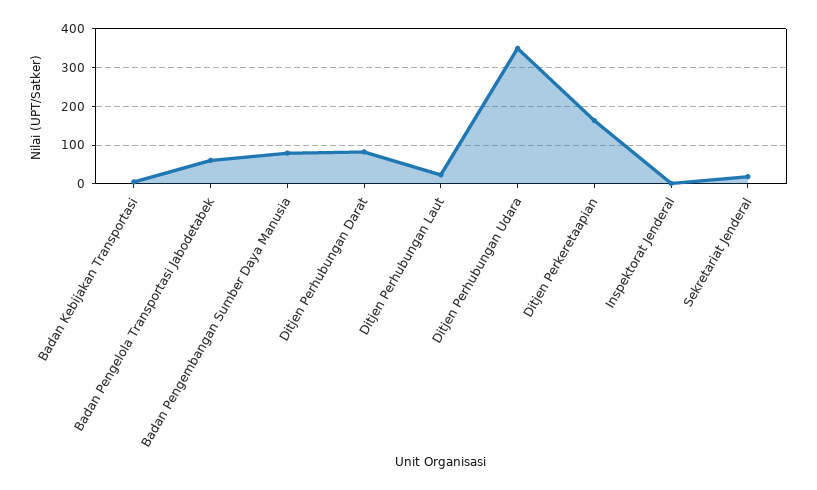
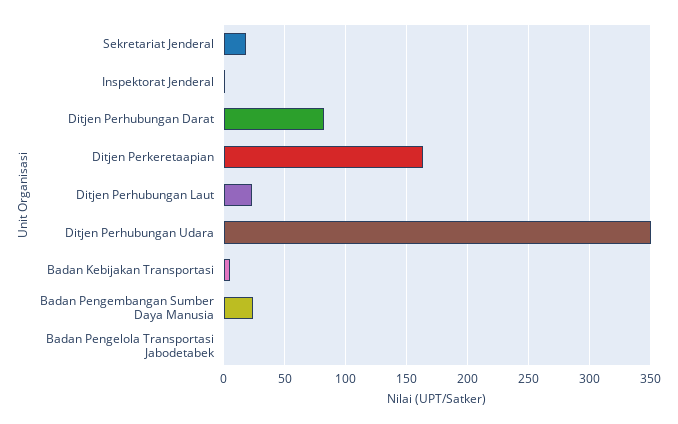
  {
    "Badan Kebijakan Transportasi": 5,
-   "Badan Pengelola Transportasi Jabodetabek": 60,
+   "Badan Pengelola Transportasi Jabodetabek": 0,
-   "Badan Pengembangan Sumber Daya Manusia": 80,
+   "Badan Pengembangan Sumber Daya Manusia": 25,
    "Ditjen Perhubungan Darat": 80,
    "Ditjen Perhubungan Laut": 25,
    "Ditjen Perhubungan Udara": 350,
    "Ditjen Perkeretaapian": 165,
    "Inspektorat Jenderal": 0,
    "Sekretariat Jenderal": 20
  }

